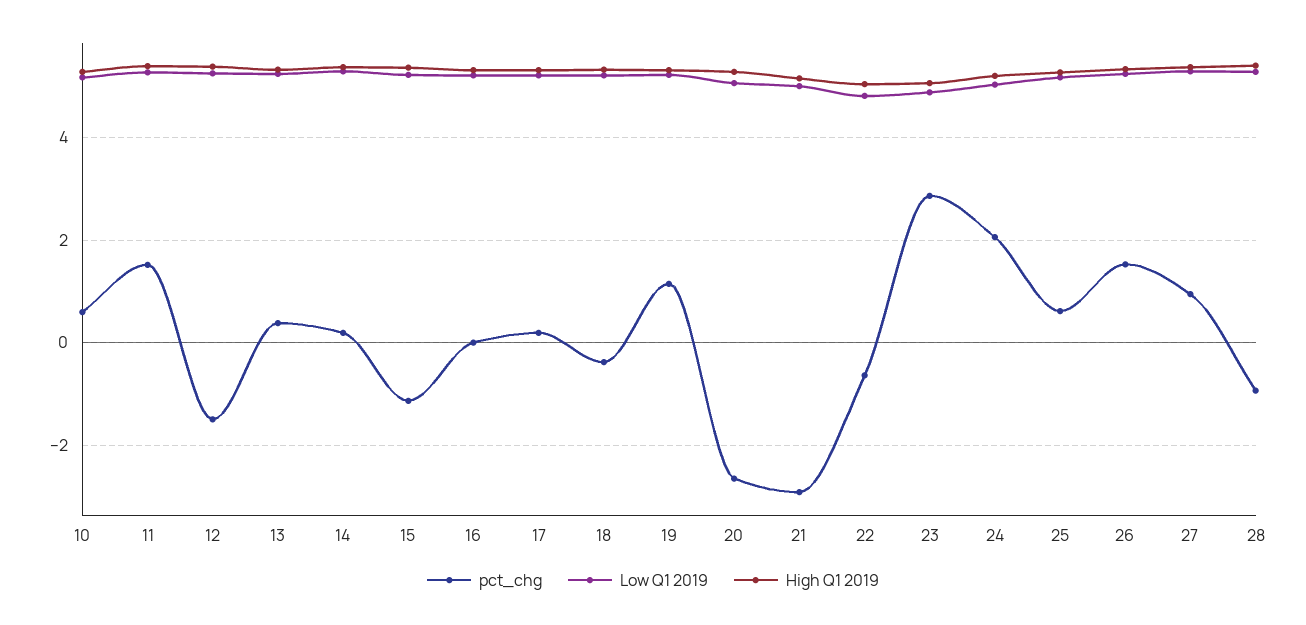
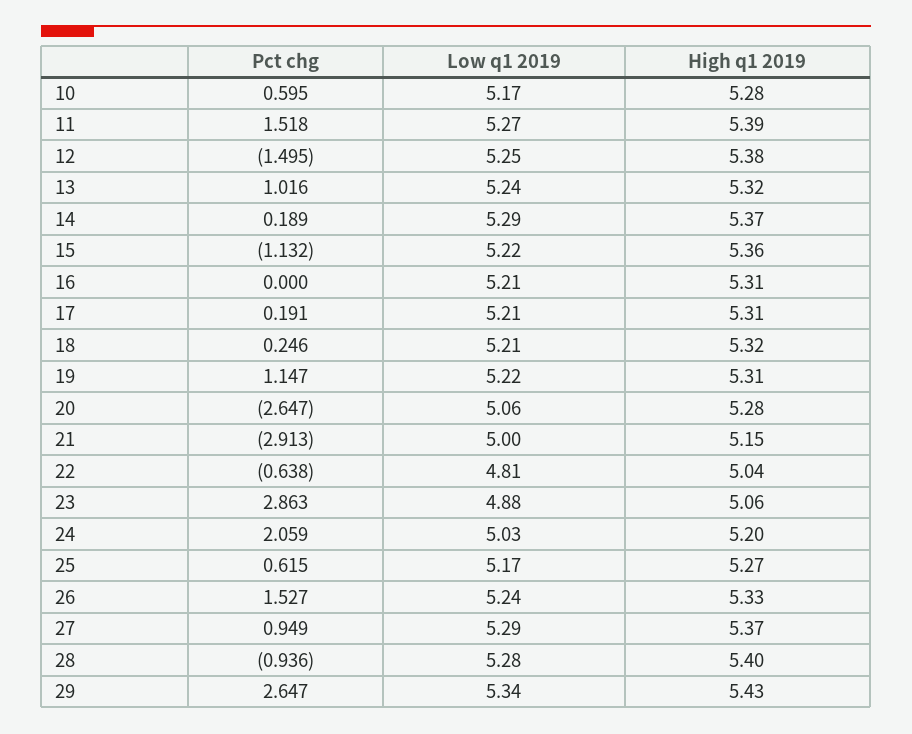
  {
    "pct_chg": {
      "10": 0.595,
      "11": 1.518,
      "12": -1.495,
-     "13": 0.4,
+     "13": 1.016,
      "14": 0.189,
      "15": -1.132,
      "16": 0,
      "17": 0.191,
-     "18": -0.4,
+     "18": 0.246,
      "19": 1.147,
      "20": -2.647,
      "21": -2.913,
      "22": -0.638,
      "23": 2.863,
      "24": 2.059,
      "25": 0.615,
      "26": 1.527,
      "27": 0.949,
-     "28": -0.936
+     "28": -0.936,
+     "29": 2.647
    },
    "Low Q1 2019": {
      "10": 5.17,
      "11": 5.27,
      "12": 5.25,
      "13": 5.24,
      "14": 5.29,
      "15": 5.22,
      "16": 5.21,
      "17": 5.21,
      "18": 5.21,
      "19": 5.22,
      "20": 5.06,
      "21": 5,
      "22": 4.81,
      "23": 4.88,
      "24": 5.03,
      "25": 5.17,
      "26": 5.24,
      "27": 5.29,
-     "28": 5.28
+     "28": 5.28,
+     "29": 5.34
    },
    "High Q1 2019": {
      "10": 5.28,
      "11": 5.39,
      "12": 5.38,
      "13": 5.32,
      "14": 5.37,
      "15": 5.36,
      "16": 5.31,
      "17": 5.31,
      "18": 5.32,
      "19": 5.31,
      "20": 5.28,
      "21": 5.15,
      "22": 5.04,
      "23": 5.06,
      "24": 5.2,
      "25": 5.27,
      "26": 5.33,
      "27": 5.37,
-     "28": 5.4
+     "28": 5.4,
+     "29": 5.43
    }
  }

